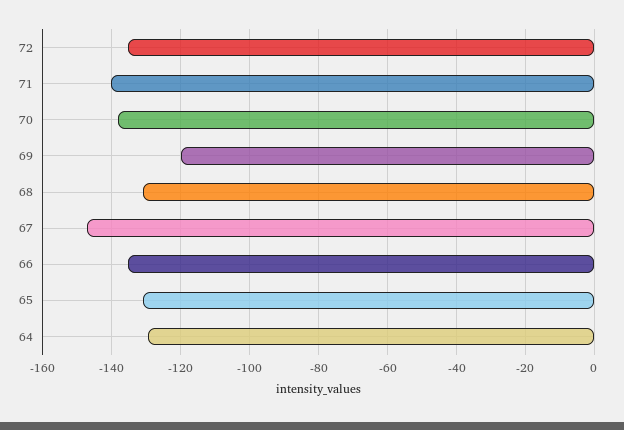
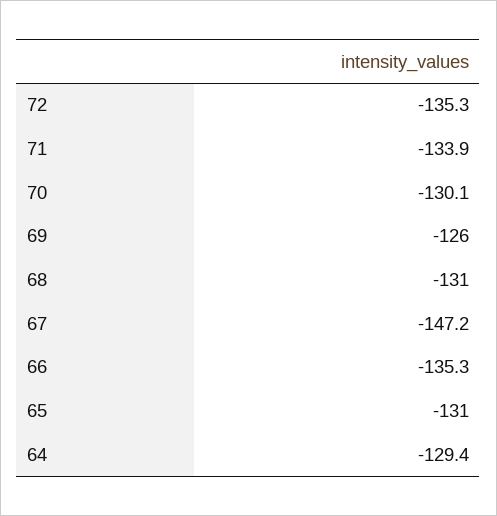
  {
    "72": -135.3,
-   "71": -140,
+   "71": -133.9,
-   "70": -138,
+   "70": -130.1,
-   "69": -120,
+   "69": -126,
    "68": -131,
    "67": -147.2,
    "66": -135.3,
    "65": -131,
    "64": -129.4
  }

